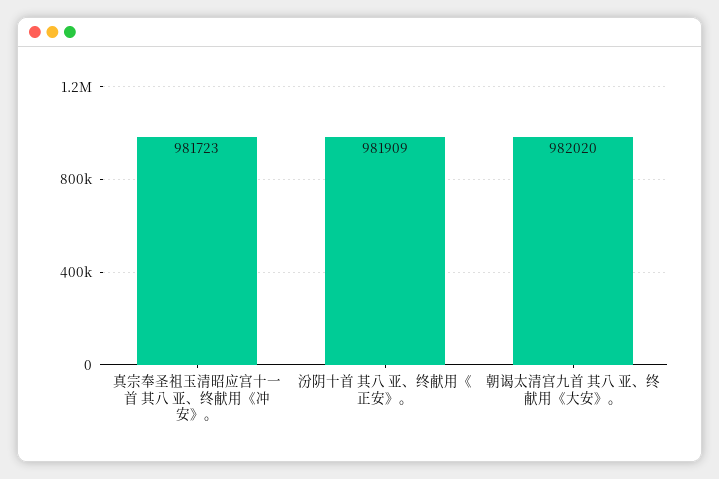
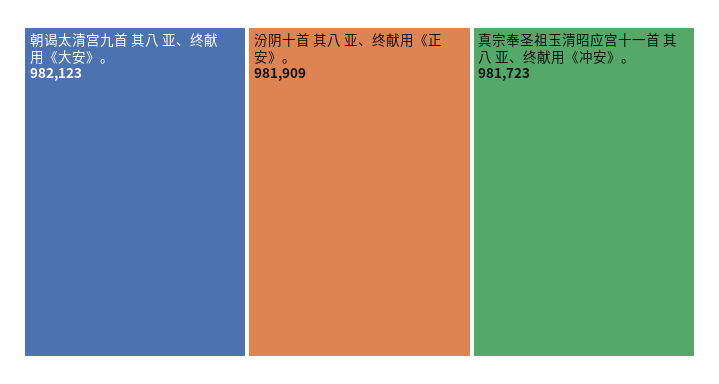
  {
    "真宗奉圣祖玉清昭应宫十一首 其八 亚、终献用《冲安》。": 981723,
    "汾阴十首 其八 亚、终献用《正安》。": 981909,
-   "朝谒太清宫九首 其八 亚、终献用《大安》。": 982020
+   "朝谒太清宫九首 其八 亚、终献用《大安》。": 982123
  }

